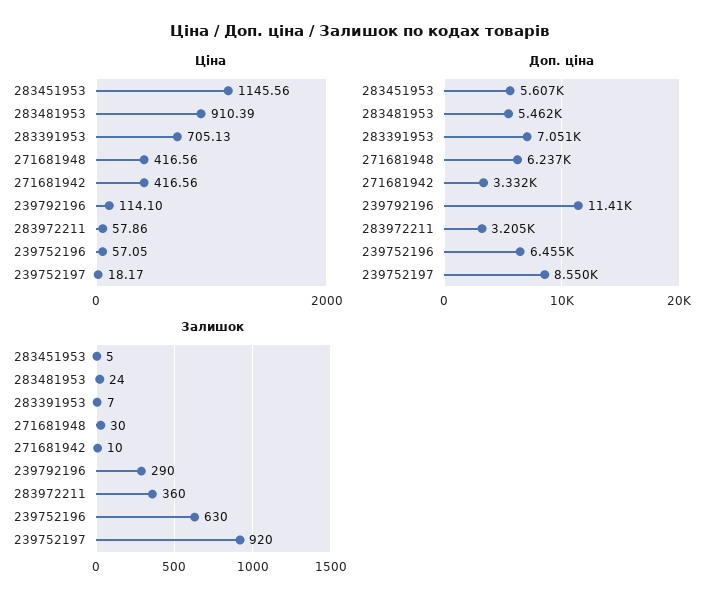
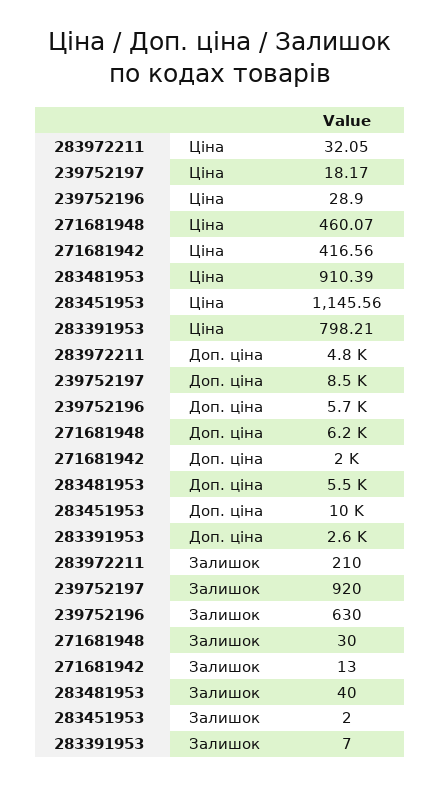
  {
    "Ціна": {
      "283451953": 1145.56,
      "283481953": 910.39,
-     "283391953": 705.13,
+     "283391953": 798.21,
-     "271681948": 416.56,
+     "271681948": 460.07,
      "271681942": 416.56,
-     "239792196": 114.1,
-     "283972211": 57.86,
+     "283972211": 32.05,
-     "239752196": 57.05,
+     "239752196": 28.9,
      "239752197": 18.17
    },
    "Доп. ціна": {
-     "283451953": 5607,
+     "283451953": 10000,
      "283481953": 5462,
-     "283391953": 7051,
+     "283391953": 2600,
      "271681948": 6237,
-     "271681942": 3332,
+     "271681942": 2000,
-     "239792196": 11410,
-     "283972211": 3205,
+     "283972211": 4800,
-     "239752196": 6455,
+     "239752196": 5700,
      "239752197": 8550
    },
    "Залишок": {
-     "283451953": 5,
+     "283451953": 2,
-     "283481953": 24,
+     "283481953": 40,
      "283391953": 7,
      "271681948": 30,
-     "271681942": 10,
+     "271681942": 13,
-     "239792196": 290,
-     "283972211": 360,
+     "283972211": 210,
      "239752196": 630,
      "239752197": 920
    }
  }

